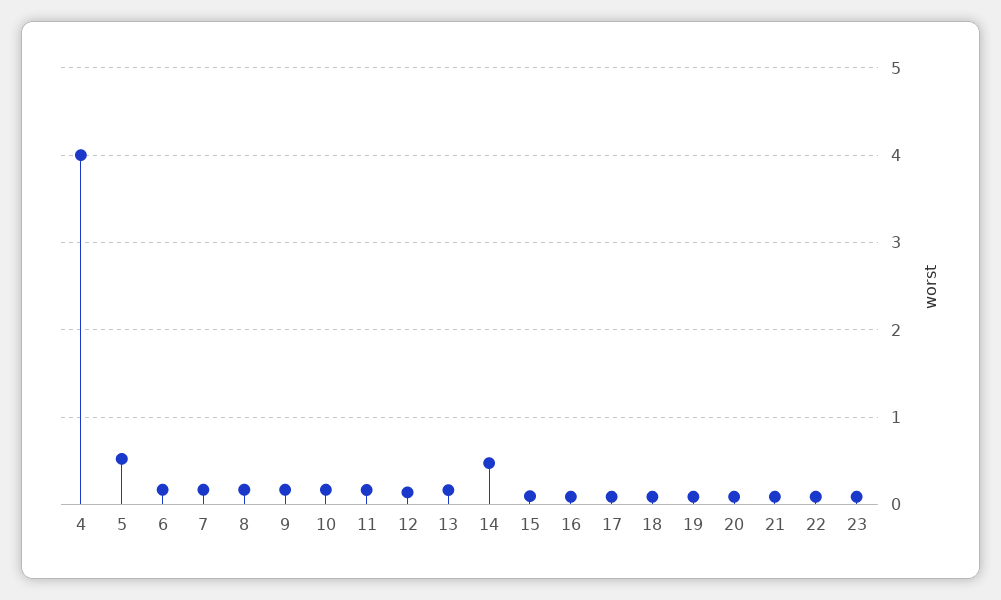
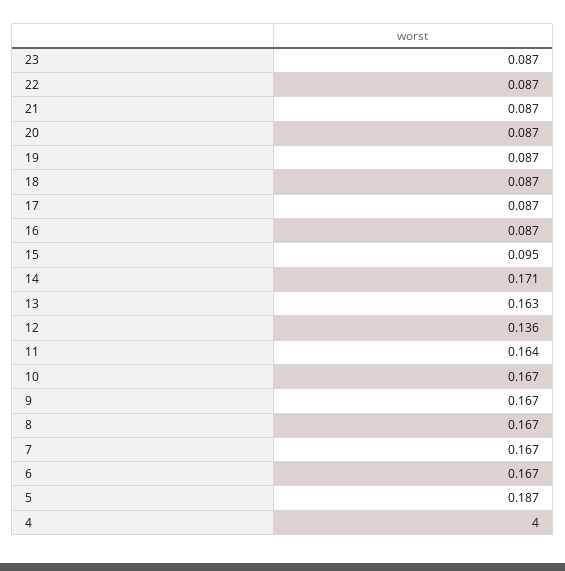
  {
    "4": 4,
-   "5": 0.5,
+   "5": 0.187,
    "6": 0.167,
    "7": 0.167,
    "8": 0.167,
    "9": 0.167,
    "10": 0.167,
    "11": 0.164,
    "12": 0.136,
    "13": 0.163,
-   "14": 0.5,
+   "14": 0.171,
    "15": 0.095,
    "16": 0.087,
    "17": 0.087,
    "18": 0.087,
    "19": 0.087,
    "20": 0.087,
    "21": 0.087,
    "22": 0.087,
    "23": 0.087
  }

